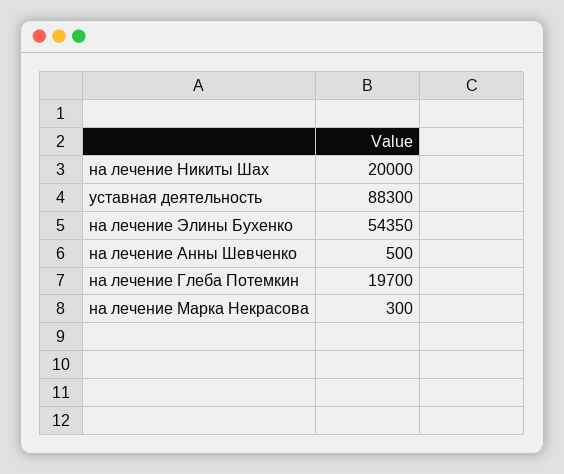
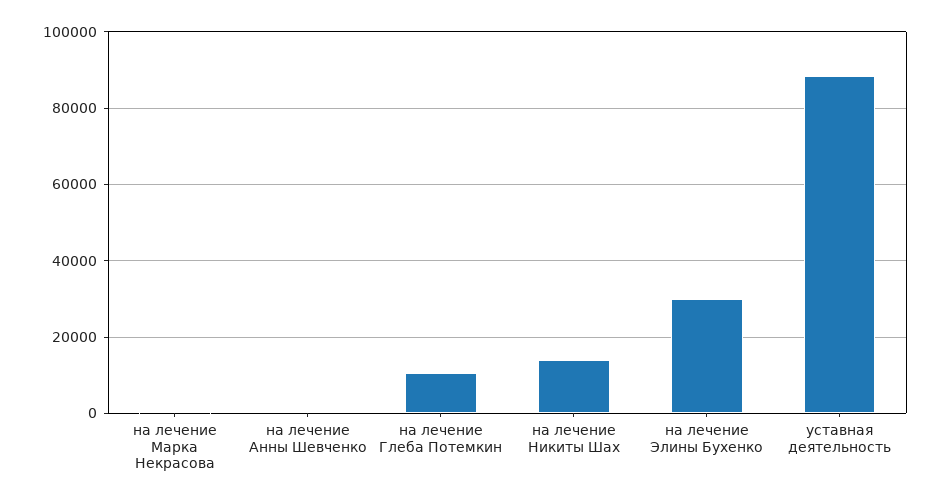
  {
-   "на лечение Никиты Шах": 20000,
+   "на лечение Никиты Шах": 14000,
    "уставная деятельность": 88300,
-   "на лечение Элины Бухенко": 54350,
+   "на лечение Элины Бухенко": 30000,
    "на лечение Анны Шевченко": 500,
-   "на лечение Глеба Потемкин": 19700,
+   "на лечение Глеба Потемкин": 10000,
    "на лечение Марка Некрасова": 300
  }

